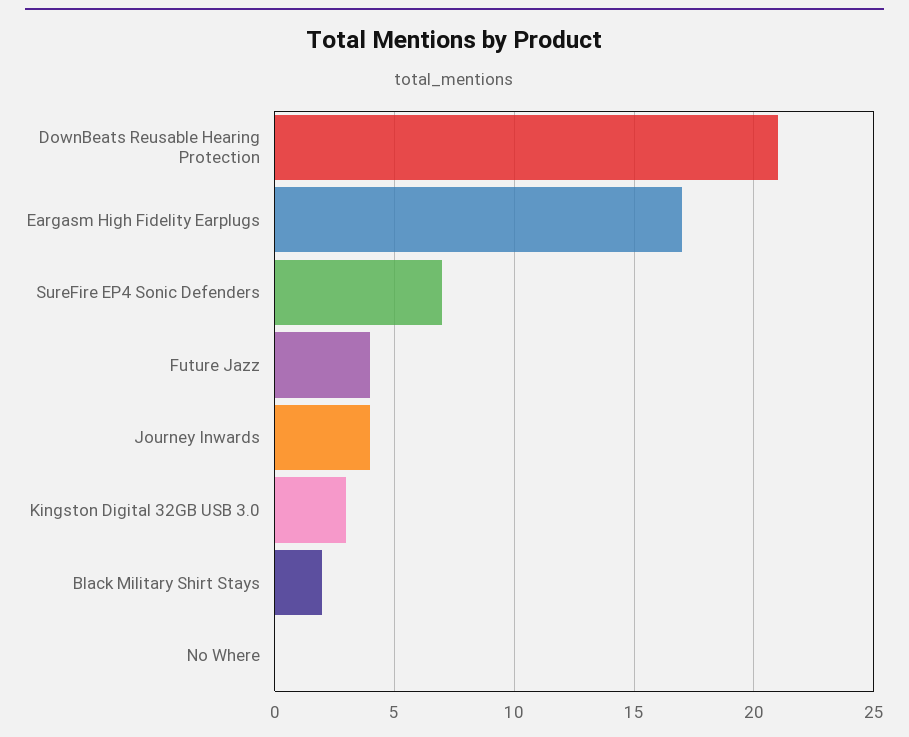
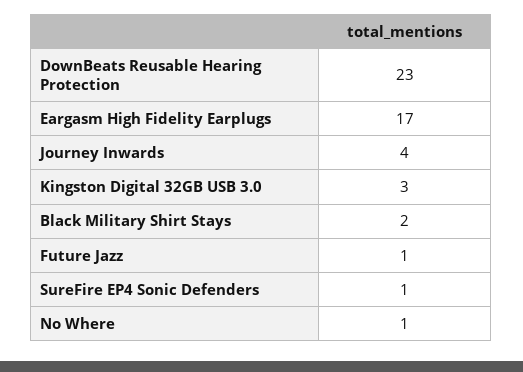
  {
-   "DownBeats Reusable Hearing Protection": 21,
+   "DownBeats Reusable Hearing Protection": 23,
    "Eargasm High Fidelity Earplugs": 17,
-   "SureFire EP4 Sonic Defenders": 7,
+   "SureFire EP4 Sonic Defenders": 1,
-   "Future Jazz": 4,
+   "Future Jazz": 1,
    "Journey Inwards": 4,
    "Kingston Digital 32GB USB 3.0": 3,
    "Black Military Shirt Stays": 2,
-   "No Where": 0
+   "No Where": 1
  }

